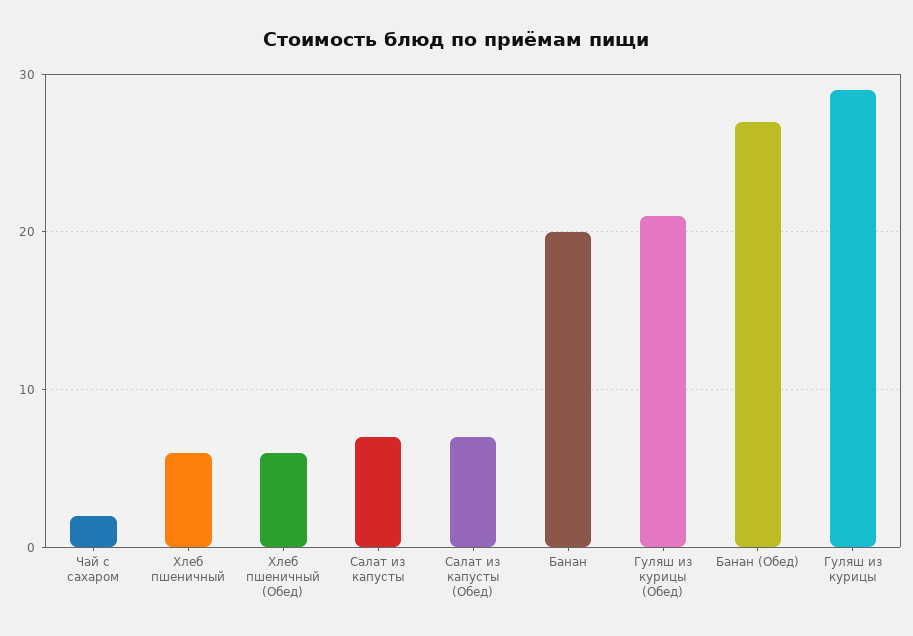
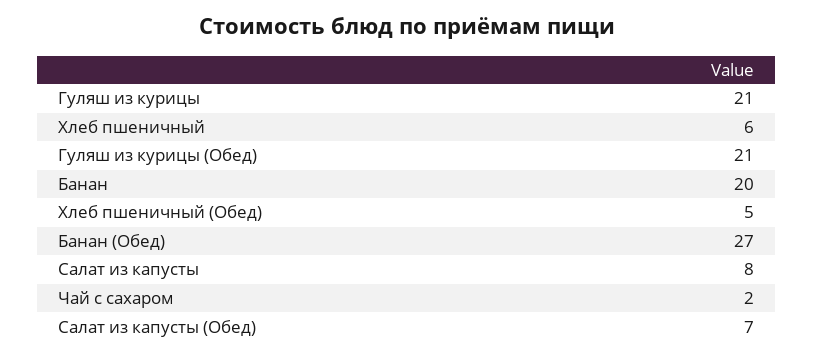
  {
    "Чай с сахаром": 2,
    "Хлеб пшеничный": 6,
-   "Хлеб пшеничный (Обед)": 6,
+   "Хлеб пшеничный (Обед)": 5,
-   "Салат из капусты": 7,
+   "Салат из капусты": 8,
    "Салат из капусты (Обед)": 7,
    "Банан": 20,
    "Гуляш из курицы (Обед)": 21,
    "Банан (Обед)": 27,
-   "Гуляш из курицы": 29
+   "Гуляш из курицы": 21
  }

